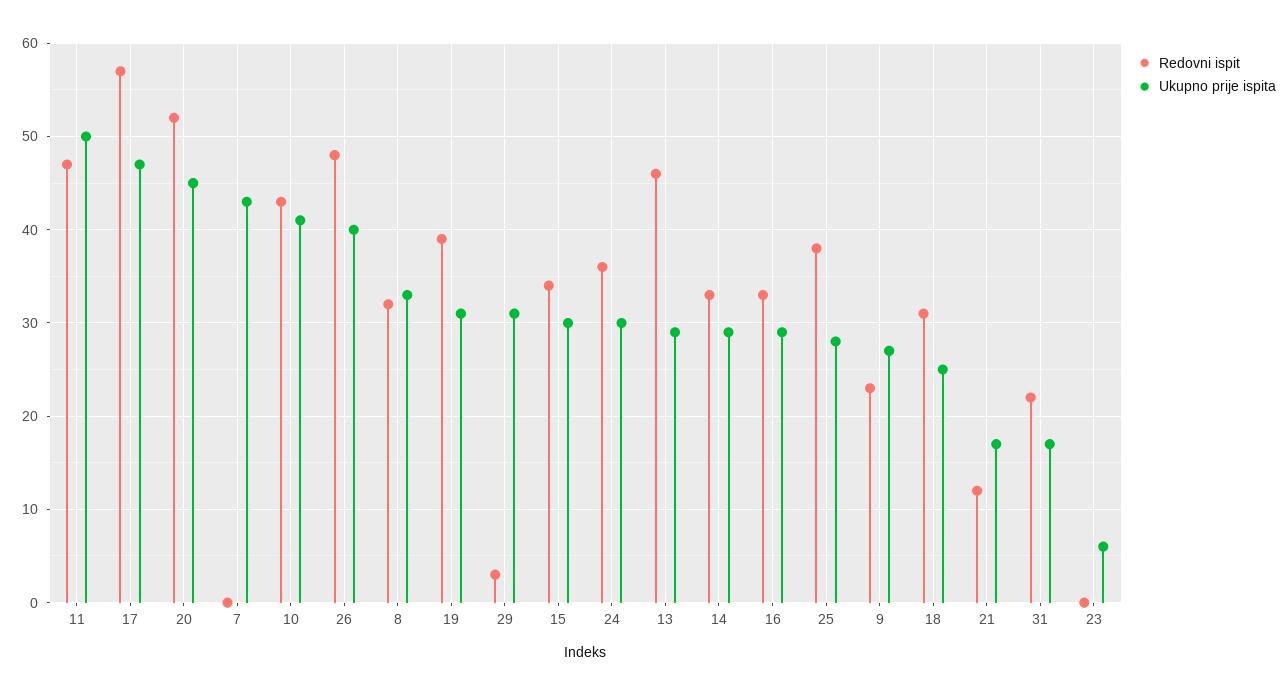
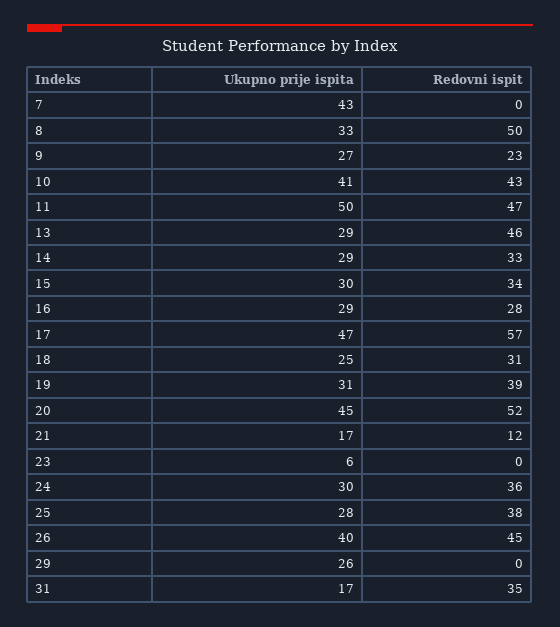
  {
    "Redovni ispit": {
      "11": 47,
      "17": 57,
      "20": 52,
      "7": 0,
      "10": 43,
-     "26": 48,
+     "26": 45,
-     "8": 32,
+     "8": 50,
      "19": 39,
-     "29": 3,
+     "29": 0,
      "15": 34,
      "24": 36,
      "13": 46,
      "14": 33,
-     "16": 33,
+     "16": 28,
      "25": 38,
      "9": 23,
      "18": 31,
      "21": 12,
-     "31": 22,
+     "31": 35,
      "23": 0
    },
    "Ukupno prije ispita": {
      "11": 50,
      "17": 47,
      "20": 45,
      "7": 43,
      "10": 41,
      "26": 40,
      "8": 33,
      "19": 31,
-     "29": 31,
+     "29": 26,
      "15": 30,
      "24": 30,
      "13": 29,
      "14": 29,
      "16": 29,
      "25": 28,
      "9": 27,
      "18": 25,
      "21": 17,
      "31": 17,
      "23": 6
    }
  }

